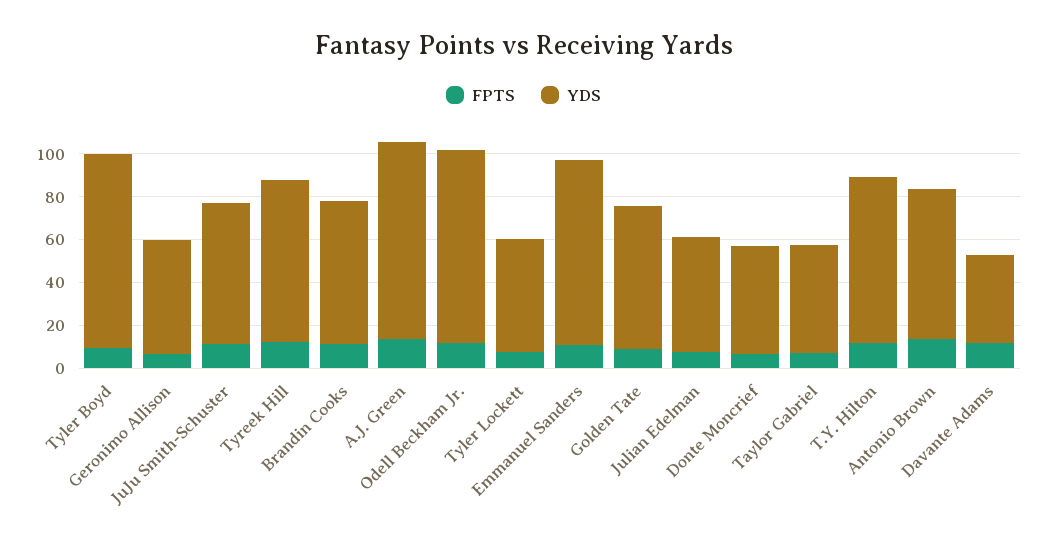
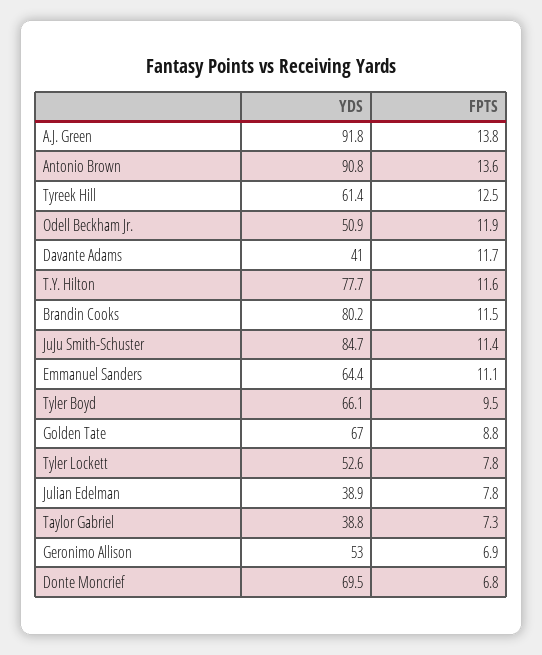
  {
    "FPTS": {
      "Tyler Boyd": 9.5,
      "Geronimo Allison": 6.9,
      "JuJu Smith-Schuster": 11.4,
      "Tyreek Hill": 12.5,
      "Brandin Cooks": 11.5,
      "A.J. Green": 13.8,
      "Odell Beckham Jr.": 11.9,
      "Tyler Lockett": 7.8,
      "Emmanuel Sanders": 11.1,
      "Golden Tate": 8.8,
      "Julian Edelman": 7.8,
      "Donte Moncrief": 6.8,
      "Taylor Gabriel": 7.3,
      "T.Y. Hilton": 11.6,
      "Antonio Brown": 13.6,
      "Davante Adams": 11.7
    },
    "YDS": {
-     "Tyler Boyd": 90,
+     "Tyler Boyd": 66.1,
      "Geronimo Allison": 53,
-     "JuJu Smith-Schuster": 65,
+     "JuJu Smith-Schuster": 84.7,
-     "Tyreek Hill": 75,
+     "Tyreek Hill": 61.4,
-     "Brandin Cooks": 65,
+     "Brandin Cooks": 80.2,
      "A.J. Green": 91.8,
-     "Odell Beckham Jr.": 90,
+     "Odell Beckham Jr.": 50.9,
      "Tyler Lockett": 52.6,
-     "Emmanuel Sanders": 85,
+     "Emmanuel Sanders": 64.4,
      "Golden Tate": 67,
-     "Julian Edelman": 55,
+     "Julian Edelman": 38.9,
-     "Donte Moncrief": 50,
+     "Donte Moncrief": 69.5,
-     "Taylor Gabriel": 50,
+     "Taylor Gabriel": 38.8,
      "T.Y. Hilton": 77.7,
-     "Antonio Brown": 70,
+     "Antonio Brown": 90.8,
      "Davante Adams": 41
    }
  }

